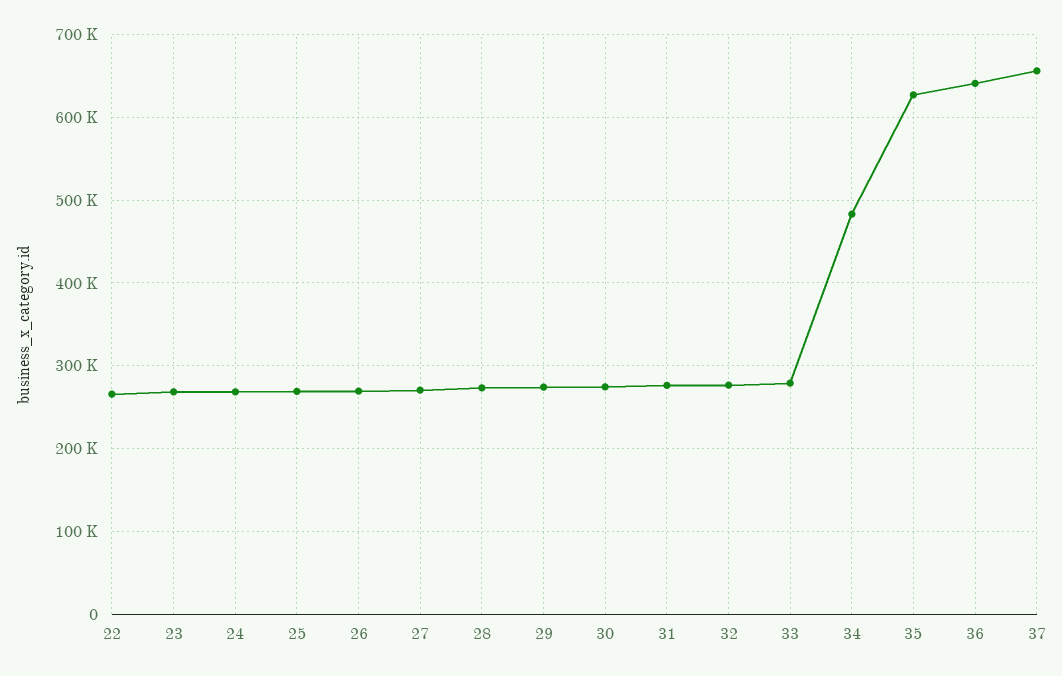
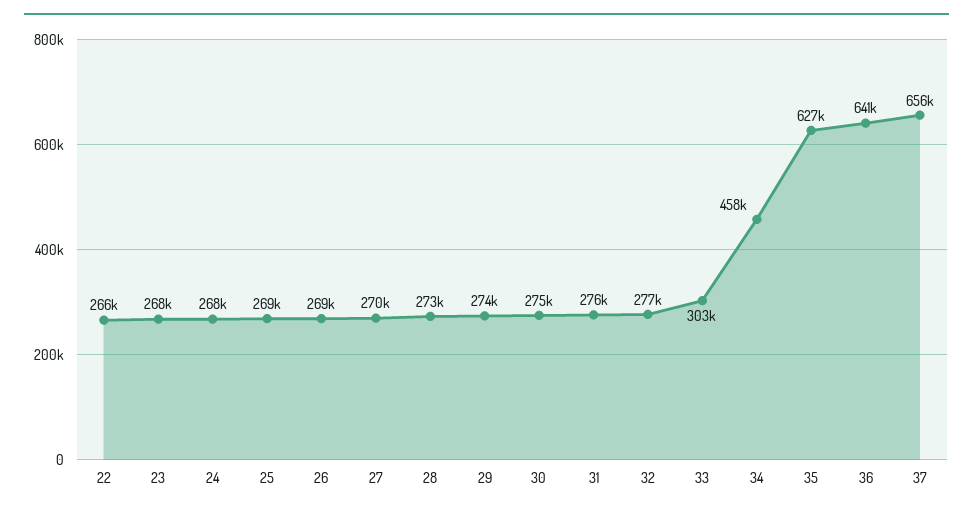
  {
    "22": 266000,
    "23": 268000,
    "24": 268000,
    "25": 269000,
    "26": 269000,
    "27": 270000,
    "28": 273000,
    "29": 274000,
    "30": 275000,
    "31": 276000,
    "32": 277000,
-   "33": 280000,
+   "33": 303000,
-   "34": 480000,
+   "34": 458000,
    "35": 627000,
    "36": 641000,
    "37": 656000
  }

